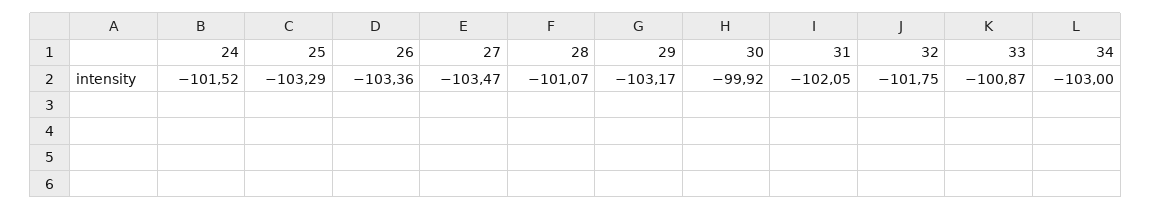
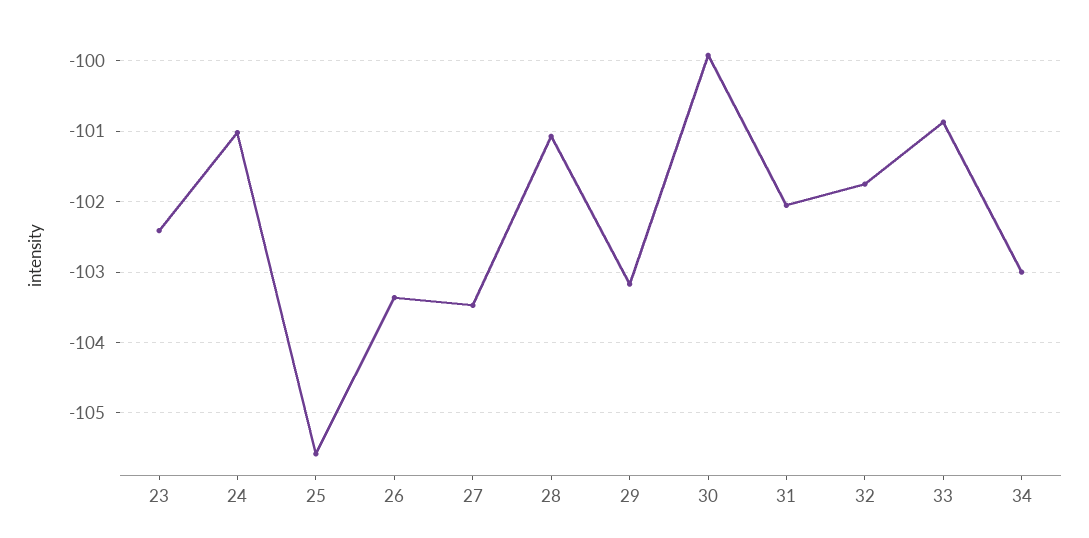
  {
-   "24": -101.52,
+   "24": -101,
-   "25": -103.29,
+   "25": -105.6,
    "26": -103.36,
    "27": -103.47,
    "28": -101.07,
    "29": -103.17,
    "30": -99.92,
    "31": -102.05,
    "32": -101.75,
    "33": -100.87,
-   "34": -103
+   "34": -103,
+   "23": -102.4
  }

